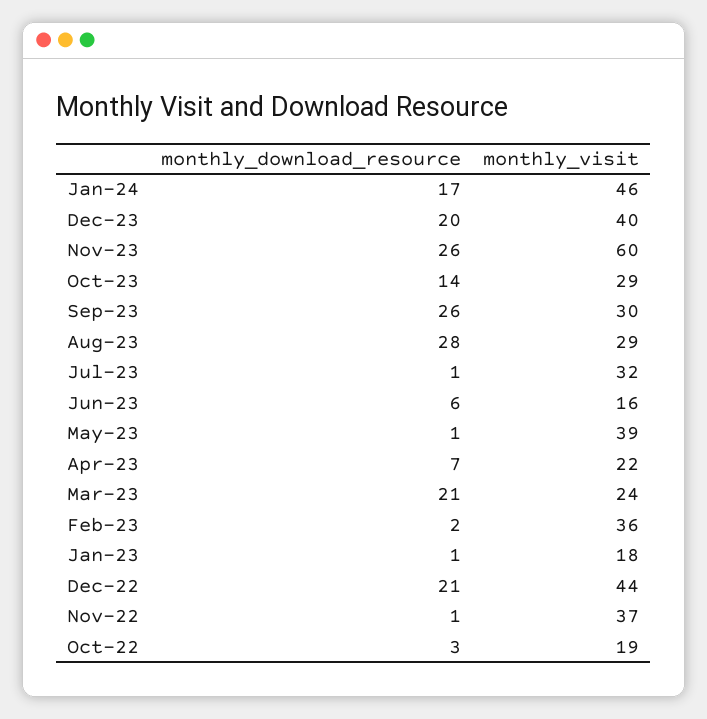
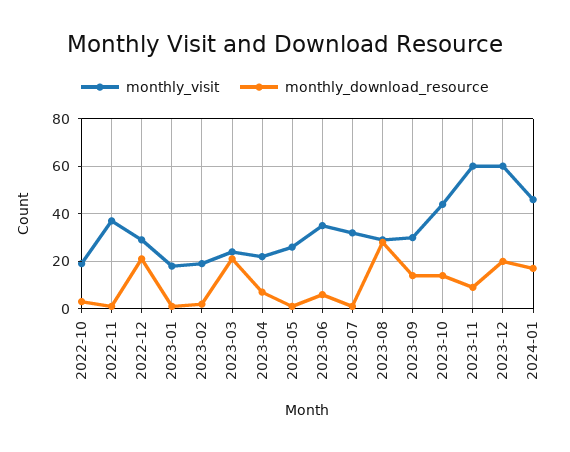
  {
    "monthly_download_resource": {
      "Jan-24": 17,
      "Dec-23": 20,
-     "Nov-23": 26,
+     "Nov-23": 10,
      "Oct-23": 14,
-     "Sep-23": 26,
+     "Sep-23": 15,
      "Aug-23": 28,
      "Jul-23": 1,
      "Jun-23": 6,
      "May-23": 1,
      "Apr-23": 7,
      "Mar-23": 21,
      "Feb-23": 2,
      "Jan-23": 1,
      "Dec-22": 21,
      "Nov-22": 1,
      "Oct-22": 3
    },
    "monthly_visit": {
      "Jan-24": 46,
-     "Dec-23": 40,
+     "Dec-23": 60,
      "Nov-23": 60,
-     "Oct-23": 29,
+     "Oct-23": 45,
      "Sep-23": 30,
      "Aug-23": 29,
      "Jul-23": 32,
-     "Jun-23": 16,
+     "Jun-23": 35,
-     "May-23": 39,
+     "May-23": 25,
      "Apr-23": 22,
      "Mar-23": 24,
-     "Feb-23": 36,
+     "Feb-23": 20,
      "Jan-23": 18,
-     "Dec-22": 44,
+     "Dec-22": 30,
      "Nov-22": 37,
      "Oct-22": 19
    }
  }

